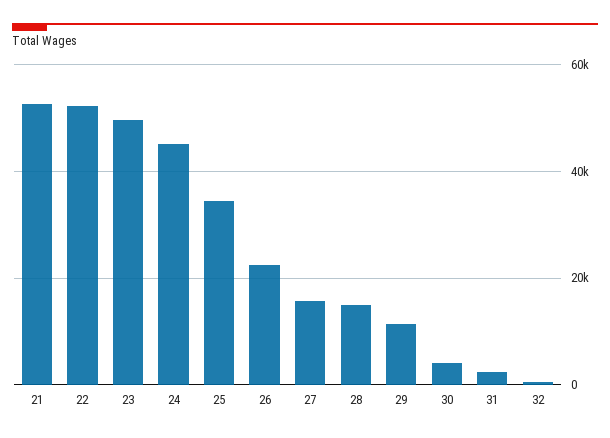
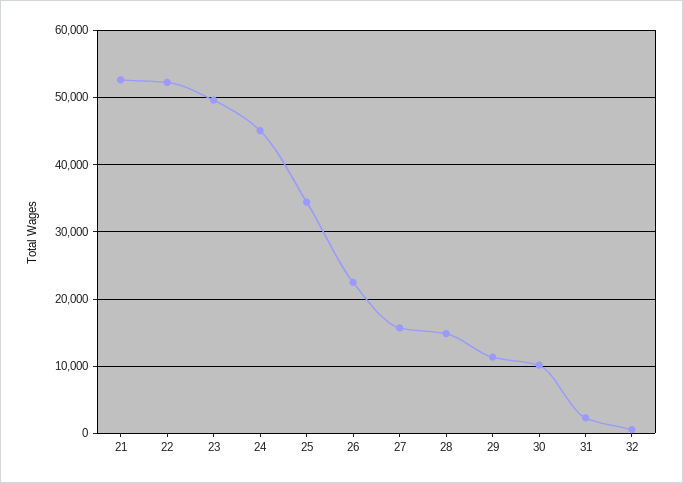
  {
    "21": 53000,
    "22": 52000,
    "23": 50000,
    "24": 45000,
    "25": 34000,
    "26": 22000,
    "27": 16000,
    "28": 15000,
    "29": 11000,
-   "30": 4000,
+   "30": 10000,
    "31": 2000,
    "32": 1000
  }

